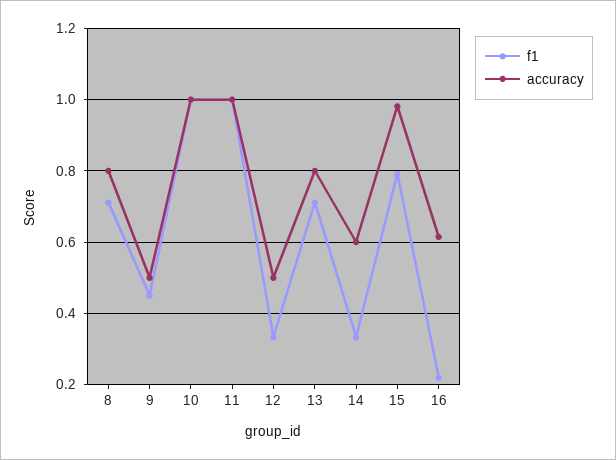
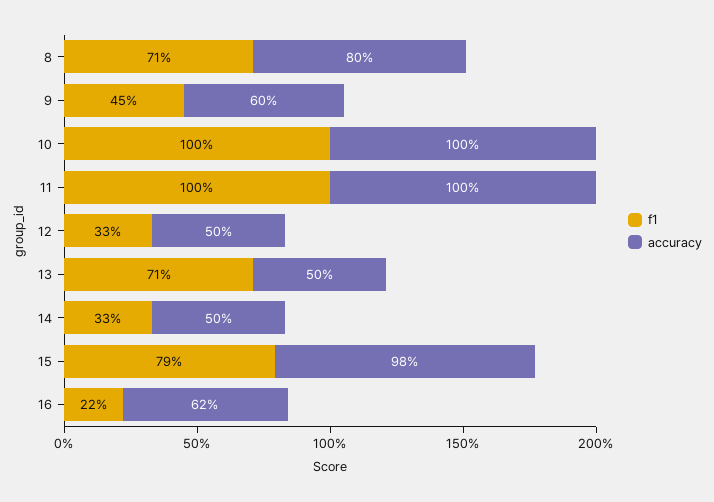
  {
    "f1": {
      "8": 0.71,
      "9": 0.45,
      "10": 1,
      "11": 1,
      "12": 0.33,
      "13": 0.71,
      "14": 0.33,
      "15": 0.79,
      "16": 0.22
    },
    "accuracy": {
      "8": 0.8,
-     "9": 0.5,
+     "9": 0.6,
      "10": 1,
      "11": 1,
      "12": 0.5,
-     "13": 0.8,
+     "13": 0.5,
-     "14": 0.6,
+     "14": 0.5,
      "15": 0.98,
      "16": 0.62
    }
  }

